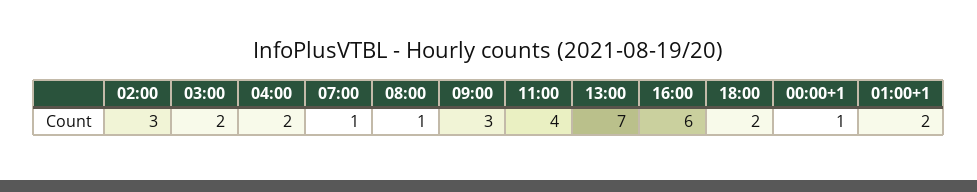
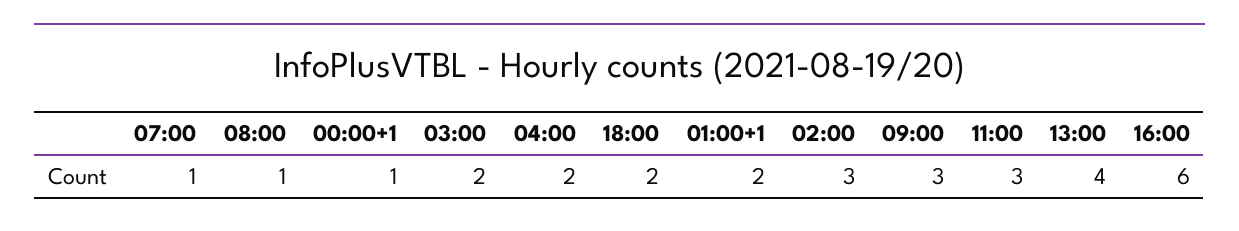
  {
    "02:00": 3,
    "03:00": 2,
    "04:00": 2,
    "07:00": 1,
    "08:00": 1,
    "09:00": 3,
-   "11:00": 4,
+   "11:00": 3,
-   "13:00": 7,
+   "13:00": 4,
    "16:00": 6,
    "18:00": 2,
    "00:00+1": 1,
    "01:00+1": 2
  }

